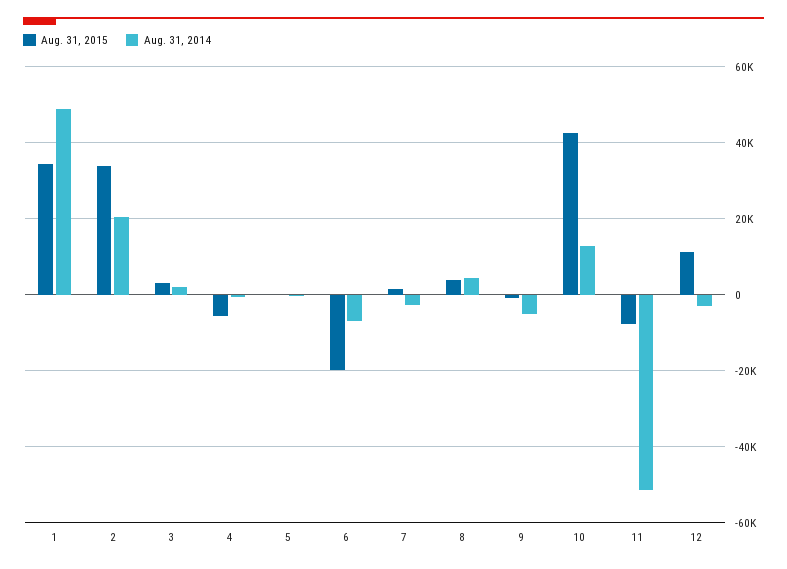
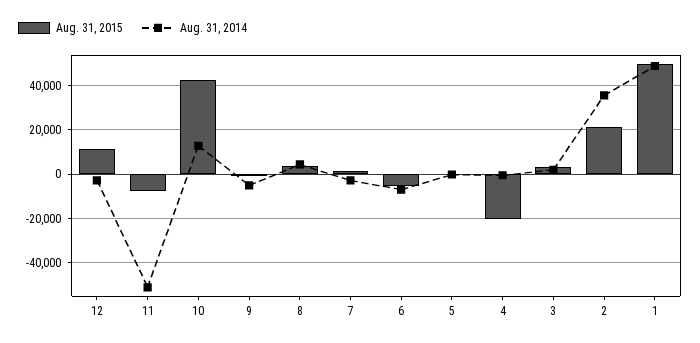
  {
    "Aug. 31, 2015": {
-     "1": 34000,
+     "1": 50000,
-     "2": 34000,
+     "2": 20000,
      "3": 4000,
-     "4": -6000,
+     "4": -20000,
      "5": 0,
-     "6": -20000,
+     "6": -5000,
      "7": 2000,
      "8": 4000,
      "9": 0,
      "10": 42000,
      "11": -8000,
      "12": 12000
    },
    "Aug. 31, 2014": {
      "1": 48000,
-     "2": 20000,
+     "2": 35000,
      "3": 2000,
      "4": 0,
      "5": 0,
      "6": -6000,
      "7": -2000,
      "8": 4000,
      "9": -6000,
      "10": 12000,
      "11": -52000,
      "12": -2000
    }
  }

